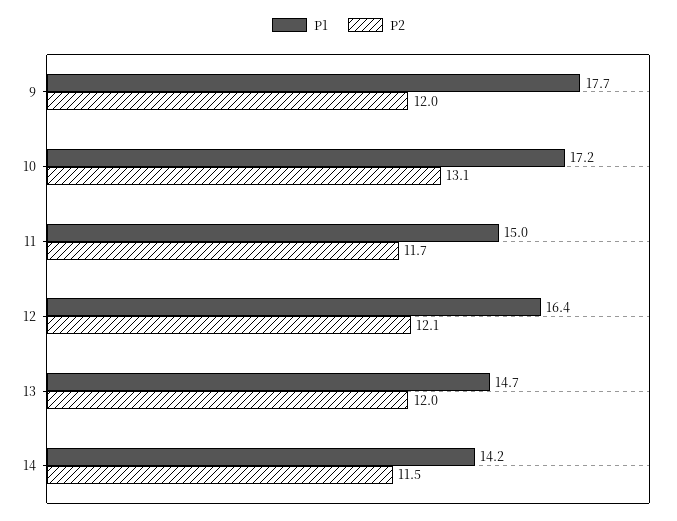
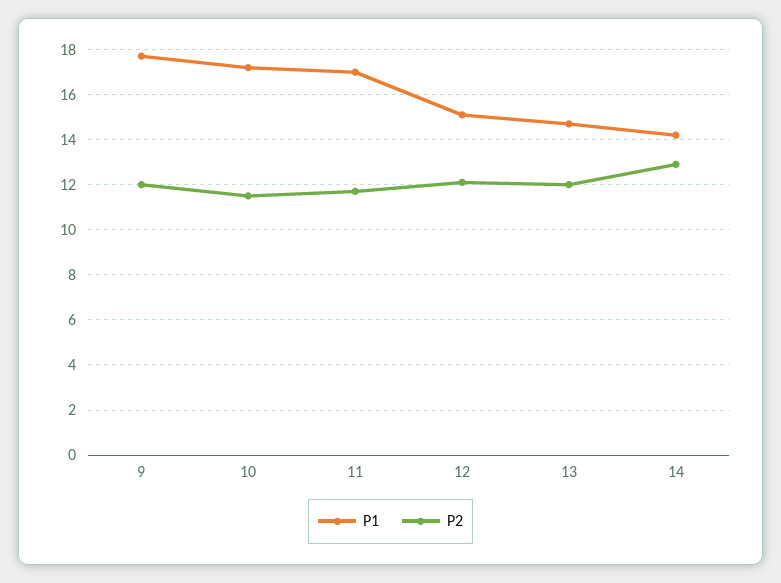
  {
    "P1": {
      "9": 17.7,
      "10": 17.2,
-     "11": 15,
+     "11": 17,
-     "12": 16.4,
+     "12": 15,
      "13": 14.7,
      "14": 14.2
    },
    "P2": {
      "9": 12,
-     "10": 13.1,
+     "10": 11.5,
      "11": 11.7,
      "12": 12.1,
      "13": 12,
-     "14": 11.5
+     "14": 13
    }
  }

